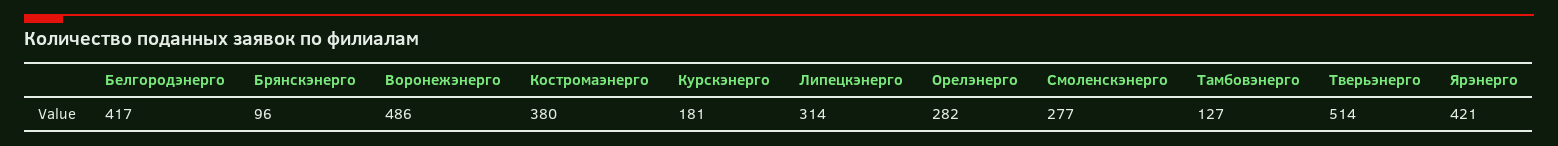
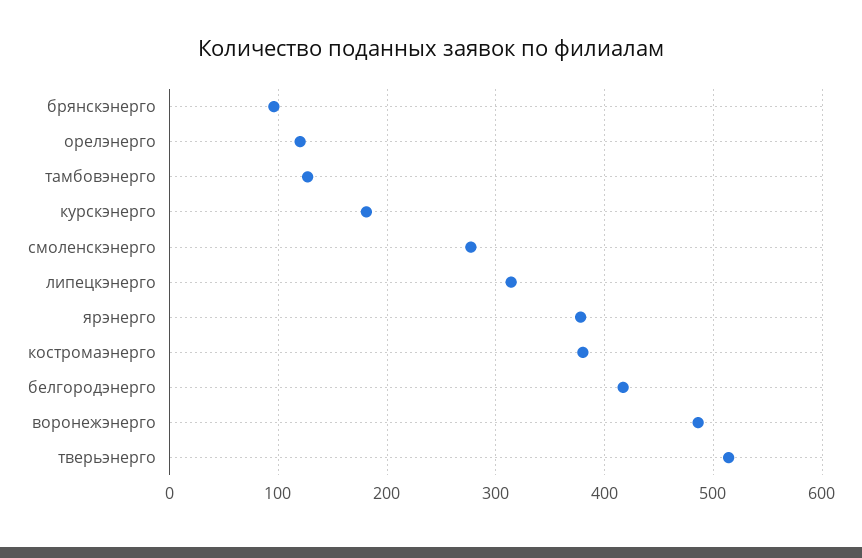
  {
    "Белгородэнерго": 417,
    "Брянскэнерго": 96,
    "Воронежэнерго": 486,
    "Костромаэнерго": 380,
    "Курскэнерго": 181,
    "Липецкэнерго": 314,
-   "Орелэнерго": 282,
+   "Орелэнерго": 120,
    "Смоленскэнерго": 277,
    "Тамбовэнерго": 127,
    "Тверьэнерго": 514,
-   "Ярэнерго": 421
+   "Ярэнерго": 380
  }

